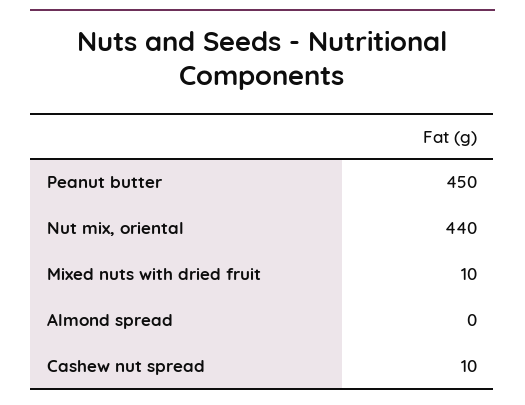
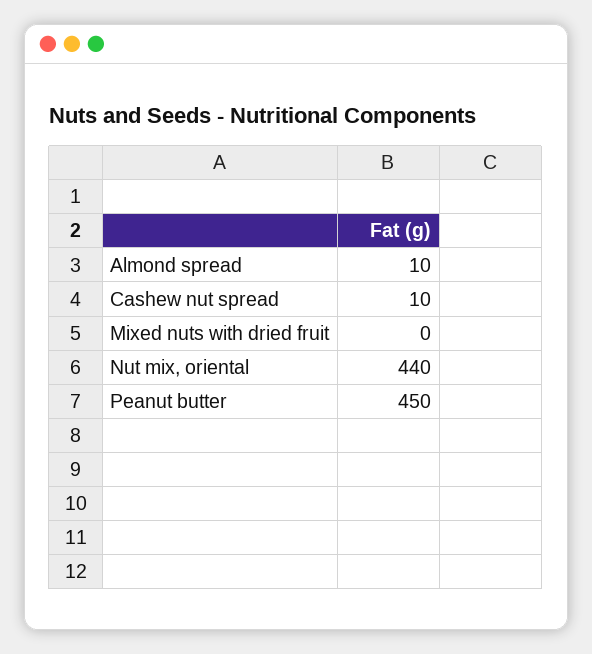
  {
    "Peanut butter": 450,
    "Nut mix, oriental": 440,
-   "Mixed nuts with dried fruit": 10,
+   "Mixed nuts with dried fruit": 0,
-   "Almond spread": 0,
+   "Almond spread": 10,
    "Cashew nut spread": 10
  }

